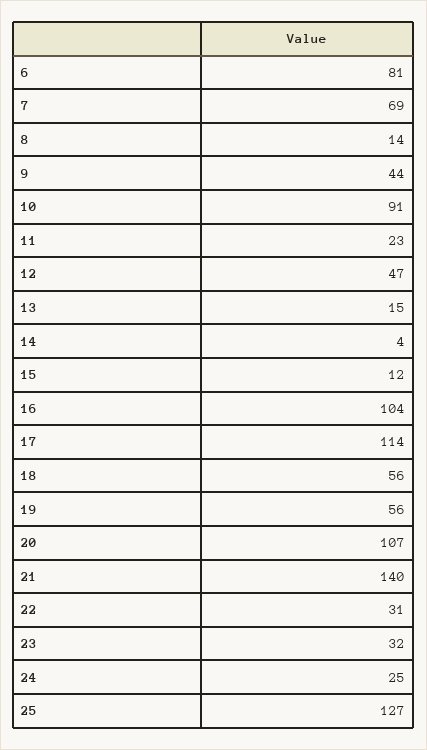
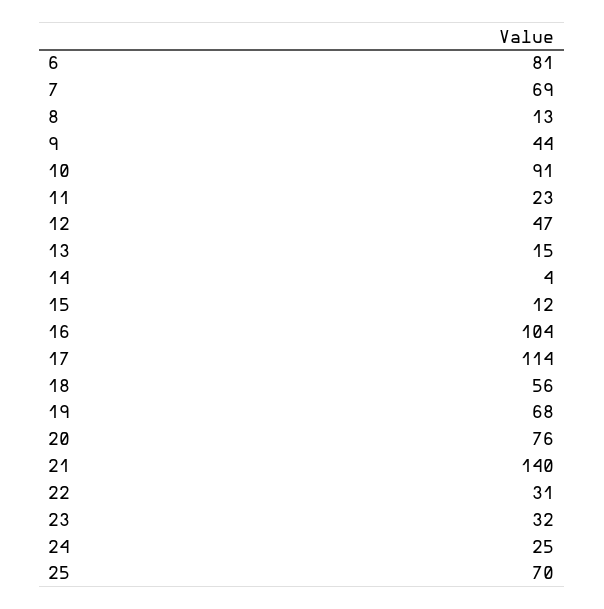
  {
    "6": 81,
    "7": 69,
-   "8": 14,
+   "8": 13,
    "9": 44,
    "10": 91,
    "11": 23,
    "12": 47,
    "13": 15,
    "14": 4,
    "15": 12,
    "16": 104,
    "17": 114,
    "18": 56,
-   "19": 56,
+   "19": 68,
-   "20": 107,
+   "20": 76,
    "21": 140,
    "22": 31,
    "23": 32,
    "24": 25,
-   "25": 127
+   "25": 70
  }

